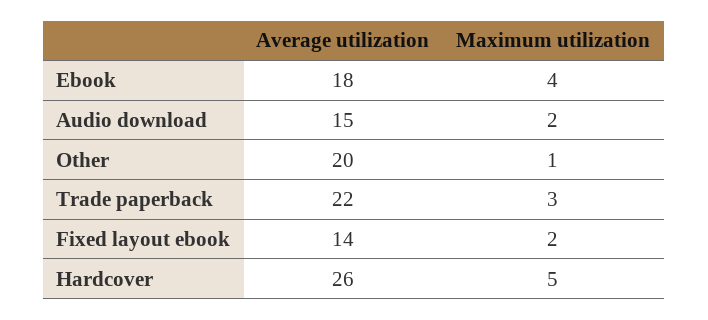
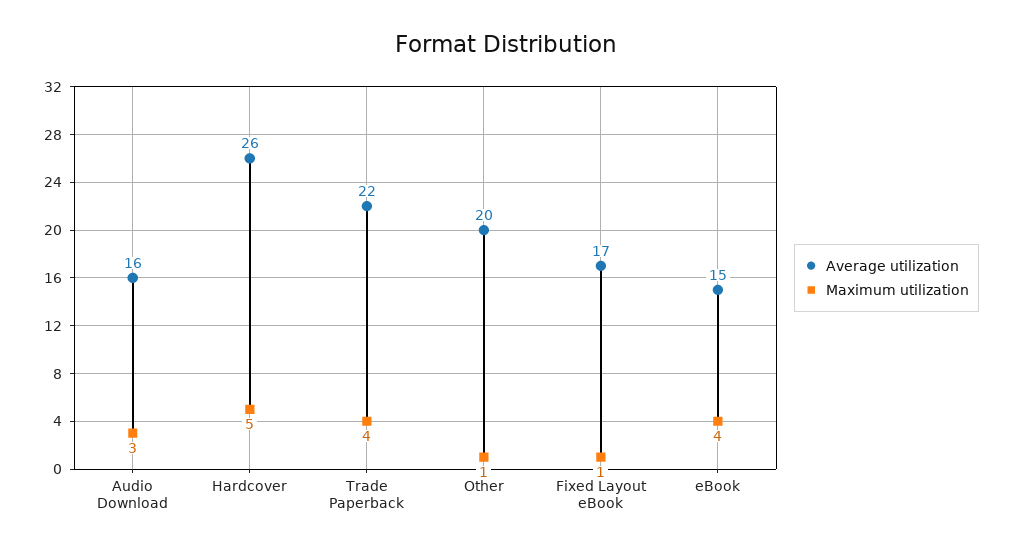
  {
    "Average utilization": {
-     "Ebook": 18,
+     "Ebook": 15,
-     "Audio download": 15,
+     "Audio download": 16,
      "Other": 20,
      "Trade paperback": 22,
-     "Fixed layout ebook": 14,
+     "Fixed layout ebook": 17,
      "Hardcover": 26
    },
    "Maximum utilization": {
      "Ebook": 4,
-     "Audio download": 2,
+     "Audio download": 3,
      "Other": 1,
-     "Trade paperback": 3,
+     "Trade paperback": 4,
-     "Fixed layout ebook": 2,
+     "Fixed layout ebook": 1,
      "Hardcover": 5
    }
  }

